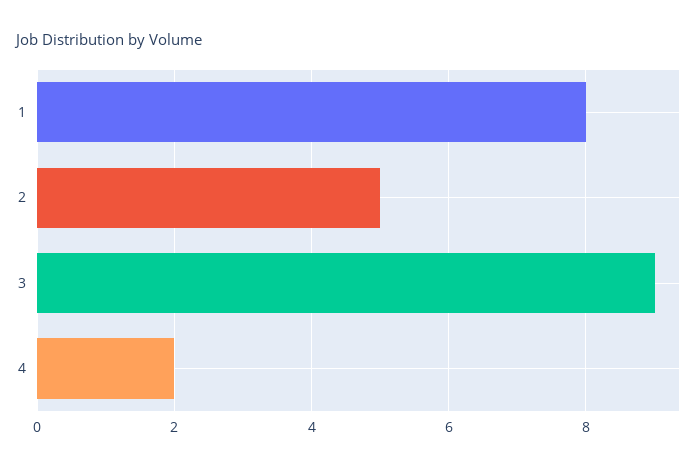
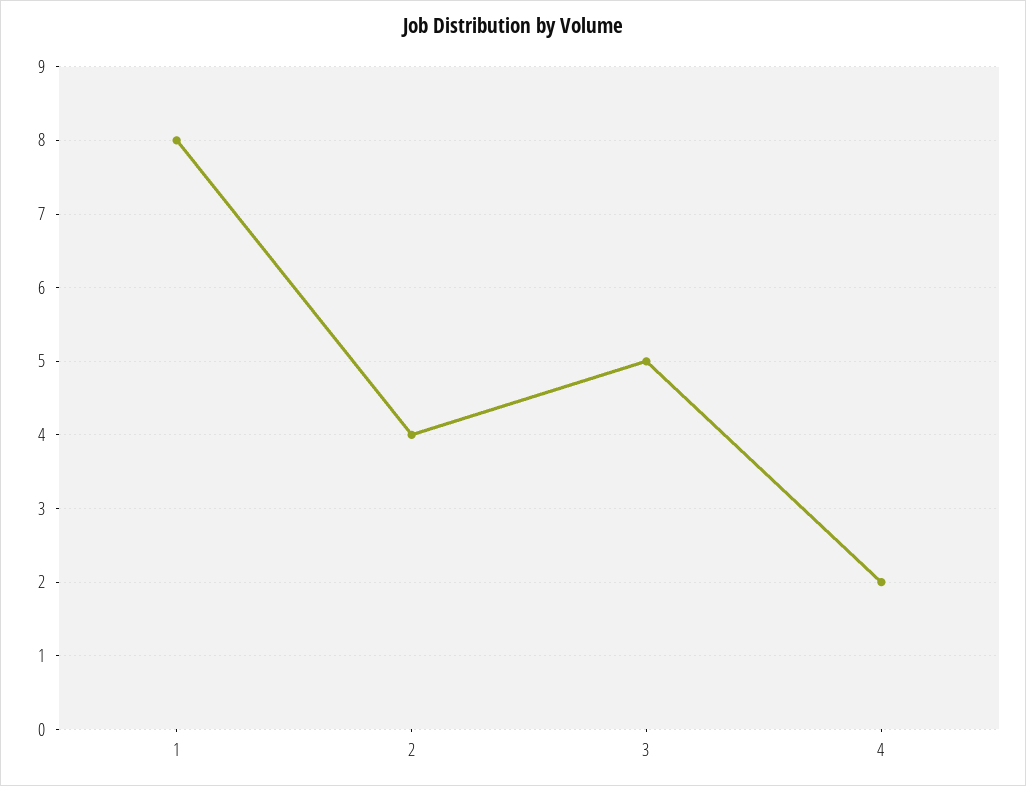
  {
    "1": 8,
-   "2": 5,
+   "2": 4,
-   "3": 9,
+   "3": 5,
    "4": 2
  }

